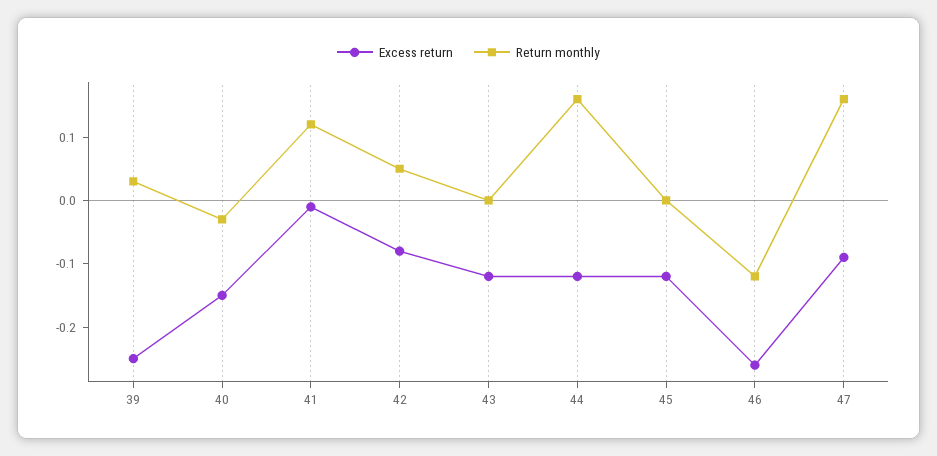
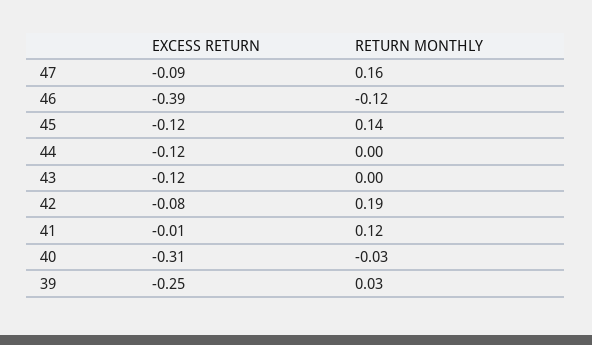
  {
    "Excess return": {
      "39": -0.25,
-     "40": -0.15,
+     "40": -0.31,
      "41": -0.01,
      "42": -0.08,
      "43": -0.12,
      "44": -0.12,
      "45": -0.12,
-     "46": -0.25,
+     "46": -0.39,
      "47": -0.09
    },
    "Return monthly": {
      "39": 0.03,
      "40": -0.03,
      "41": 0.12,
-     "42": 0.05,
+     "42": 0.19,
      "43": 0,
-     "44": 0.15,
+     "44": 0,
-     "45": 0,
+     "45": 0.14,
      "46": -0.12,
      "47": 0.16
    }
  }

